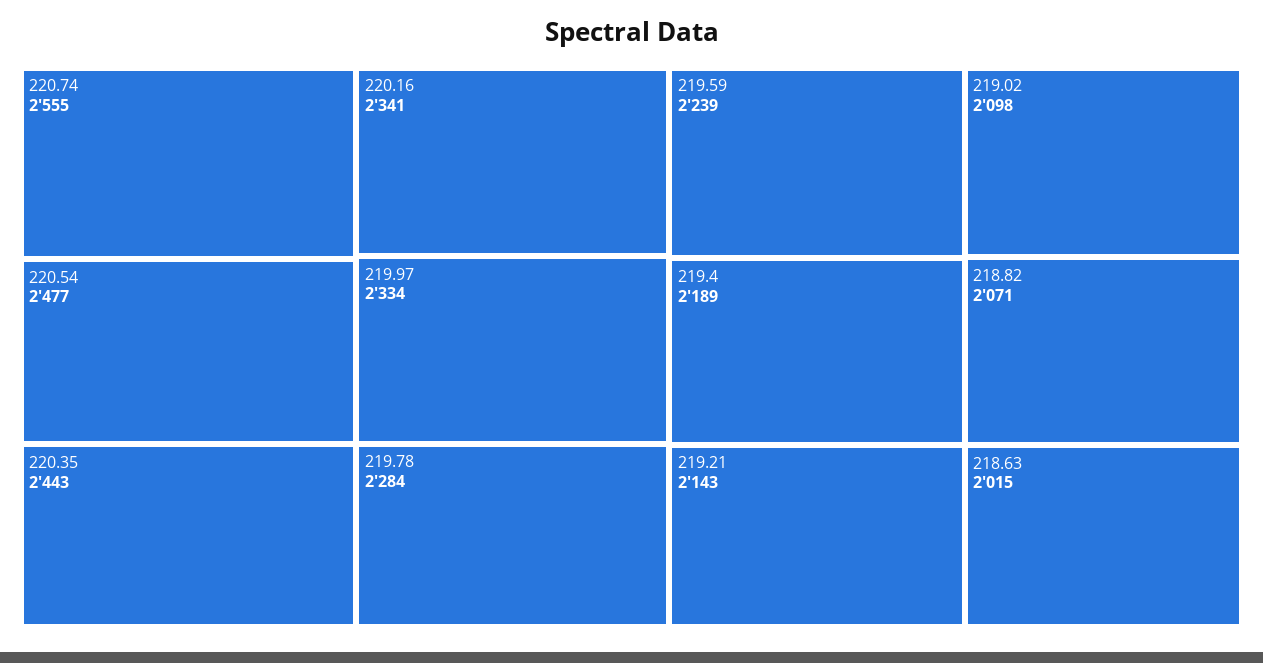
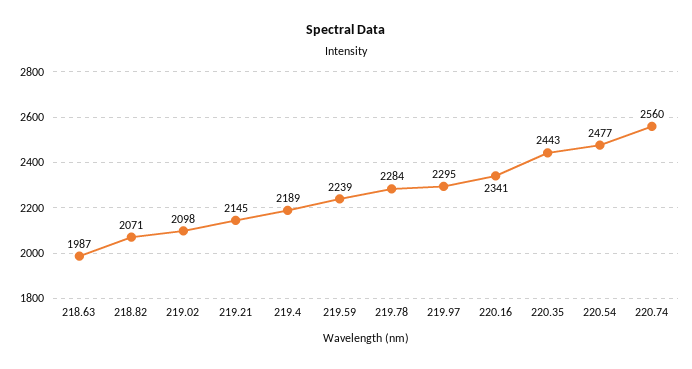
  {
-   "220.74": 2555,
+   "220.74": 2560,
    "220.54": 2477,
    "220.35": 2443,
    "220.16": 2341,
-   "219.97": 2334,
+   "219.97": 2295,
    "219.78": 2284,
    "219.59": 2239,
    "219.4": 2189,
-   "219.21": 2143,
+   "219.21": 2145,
    "219.02": 2098,
    "218.82": 2071,
-   "218.63": 2015
+   "218.63": 1987
  }

